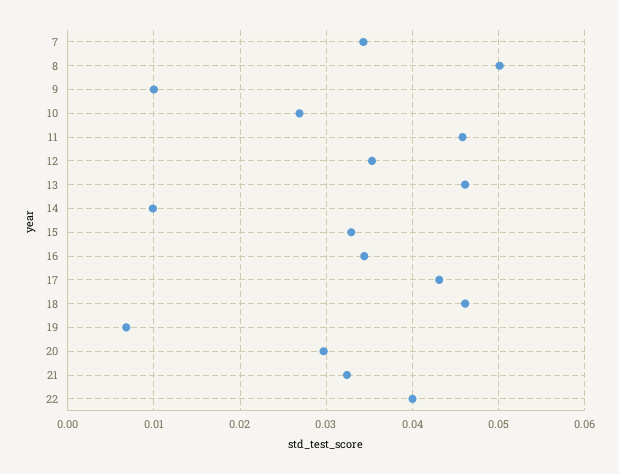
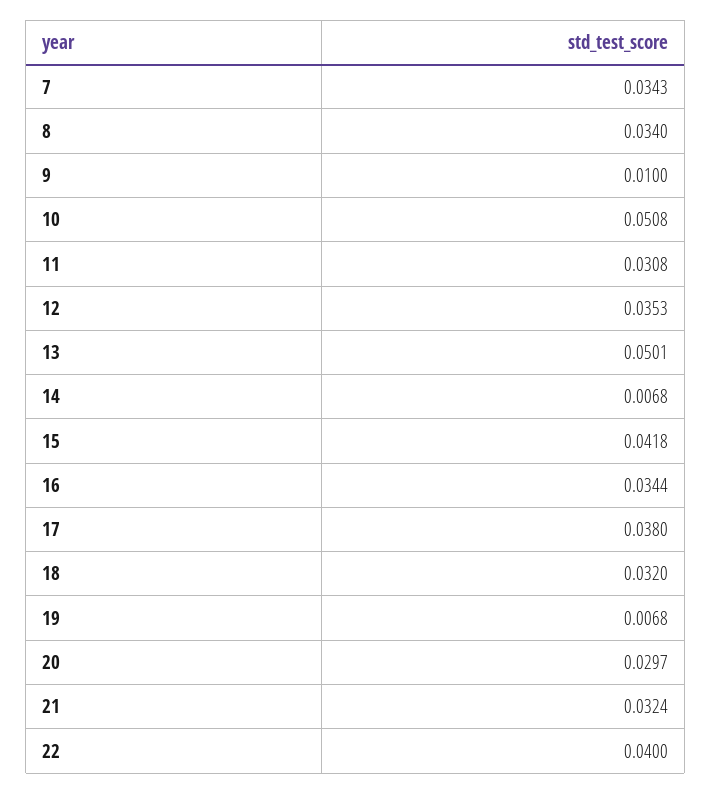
  {
    "7": 0.0343,
-   "8": 0.05,
+   "8": 0.034,
    "9": 0.01,
-   "10": 0.027,
+   "10": 0.0508,
-   "11": 0.046,
+   "11": 0.0308,
    "12": 0.0353,
-   "13": 0.046,
+   "13": 0.0501,
-   "14": 0.01,
+   "14": 0.0068,
-   "15": 0.033,
+   "15": 0.0418,
    "16": 0.0344,
-   "17": 0.043,
+   "17": 0.038,
-   "18": 0.046,
+   "18": 0.032,
    "19": 0.0068,
    "20": 0.0297,
    "21": 0.0324,
    "22": 0.04
  }

